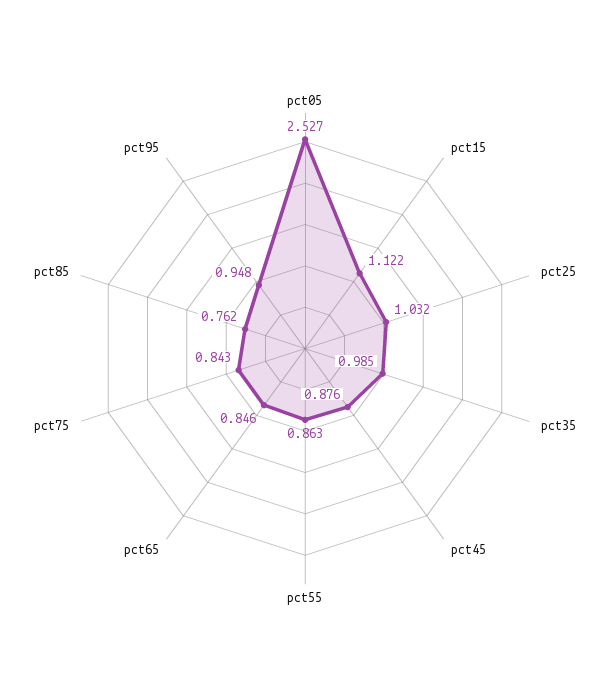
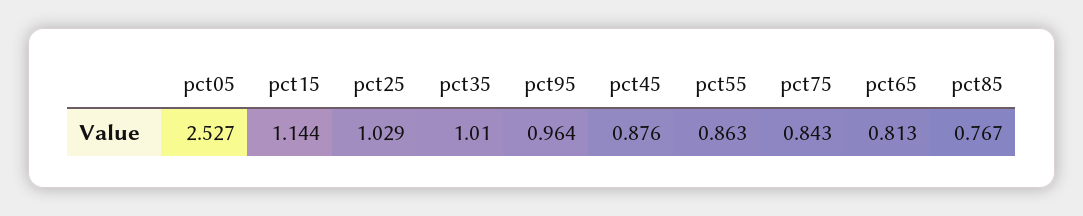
  {
    "pct05": 2.527,
-   "pct15": 1.122,
+   "pct15": 1.144,
-   "pct25": 1.032,
+   "pct25": 1.029,
-   "pct35": 0.985,
+   "pct35": 1.01,
    "pct45": 0.876,
    "pct55": 0.863,
-   "pct65": 0.846,
+   "pct65": 0.813,
    "pct75": 0.843,
-   "pct85": 0.762,
+   "pct85": 0.767,
-   "pct95": 0.948
+   "pct95": 0.964
  }

